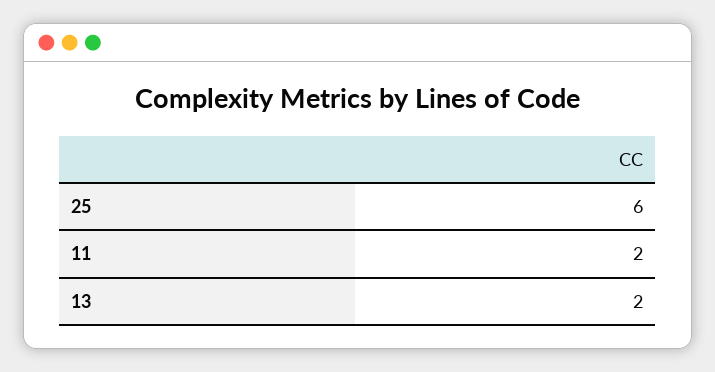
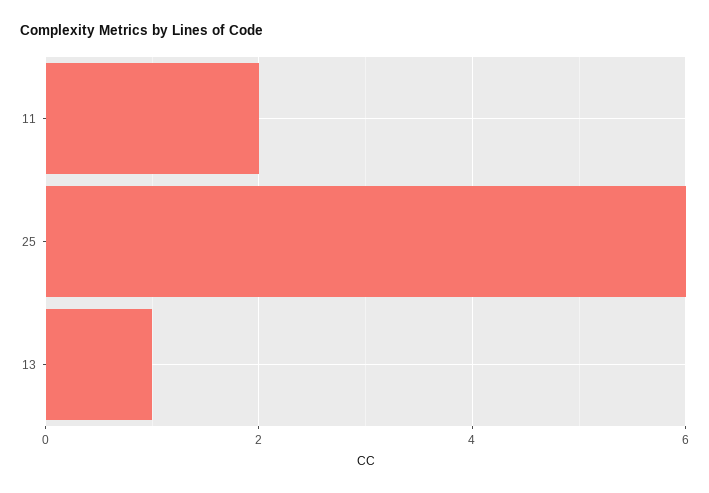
  {
    "25": 6,
    "11": 2,
-   "13": 2
+   "13": 1
  }

